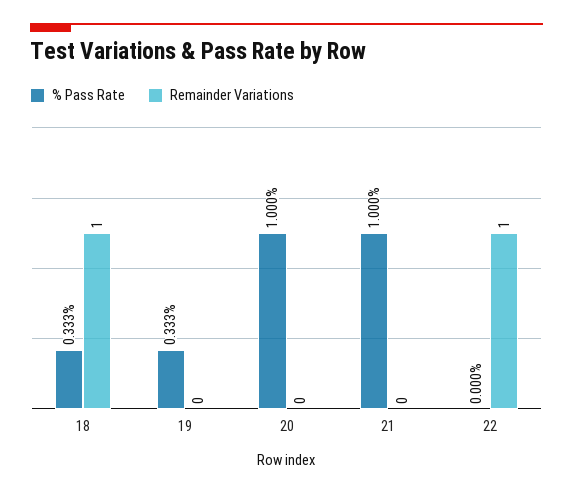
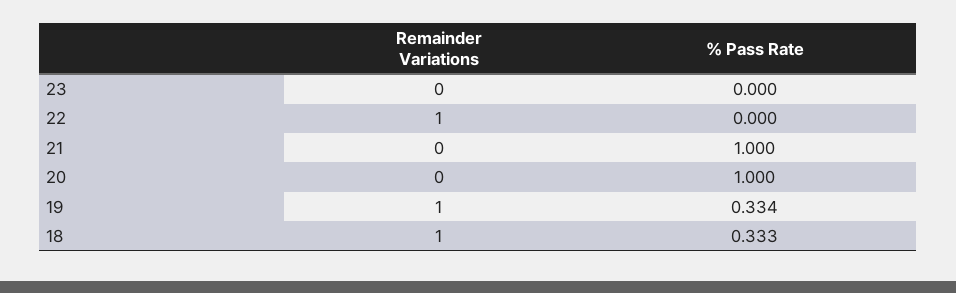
  {
    "% Pass Rate": {
      "18": 0.333,
-     "19": 0.333,
+     "19": 0.334,
      "20": 1,
      "21": 1,
-     "22": 0
+     "22": 0,
+     "23": 0
    },
    "Remainder Variations": {
      "18": 1,
-     "19": 0,
+     "19": 1,
      "20": 0,
      "21": 0,
-     "22": 1
+     "22": 1,
+     "23": 0
    }
  }

